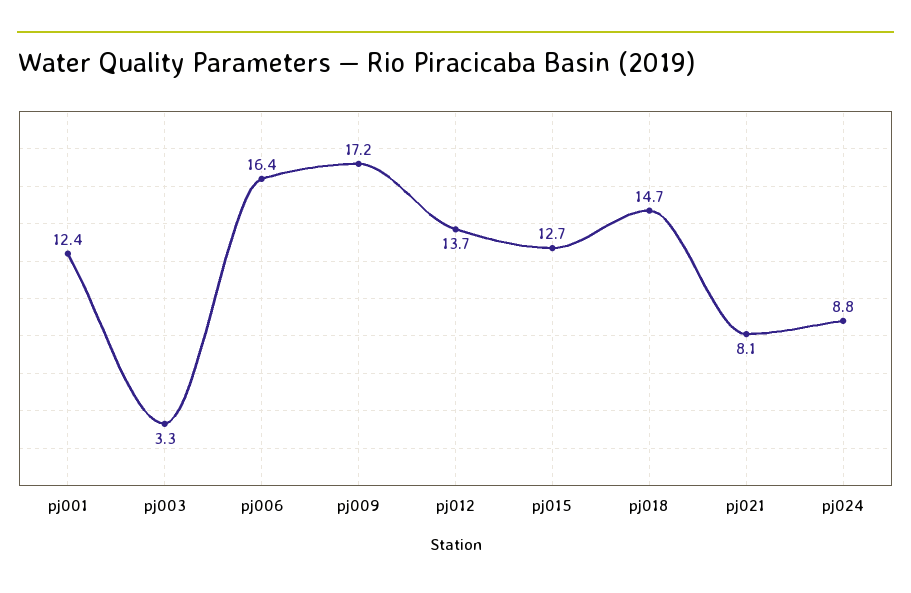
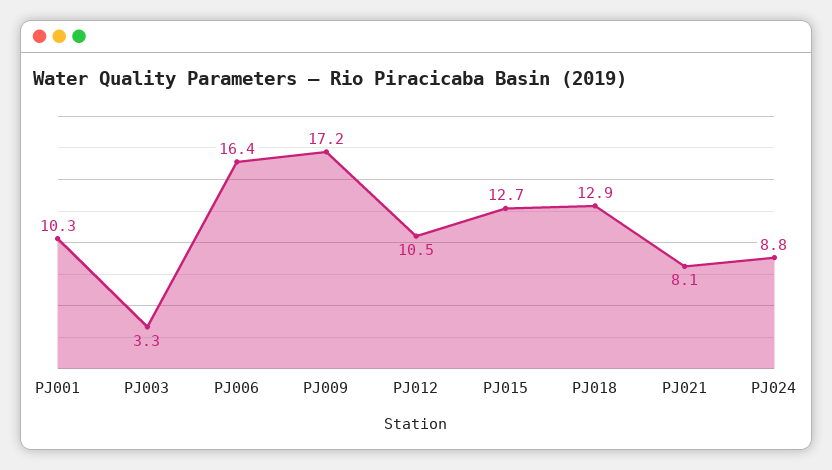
  {
-   "pj001": 12.4,
+   "pj001": 10.3,
    "pj003": 3.3,
    "pj006": 16.4,
    "pj009": 17.2,
-   "pj012": 13.7,
+   "pj012": 10.5,
    "pj015": 12.7,
-   "pj018": 14.7,
+   "pj018": 12.9,
    "pj021": 8.1,
    "pj024": 8.8
  }

